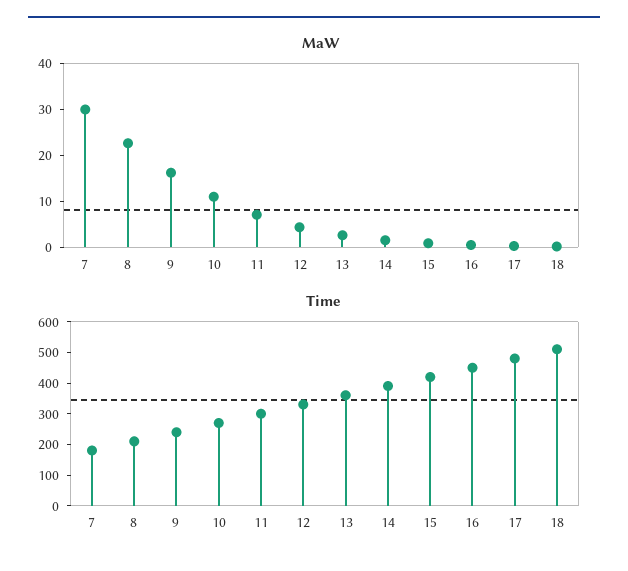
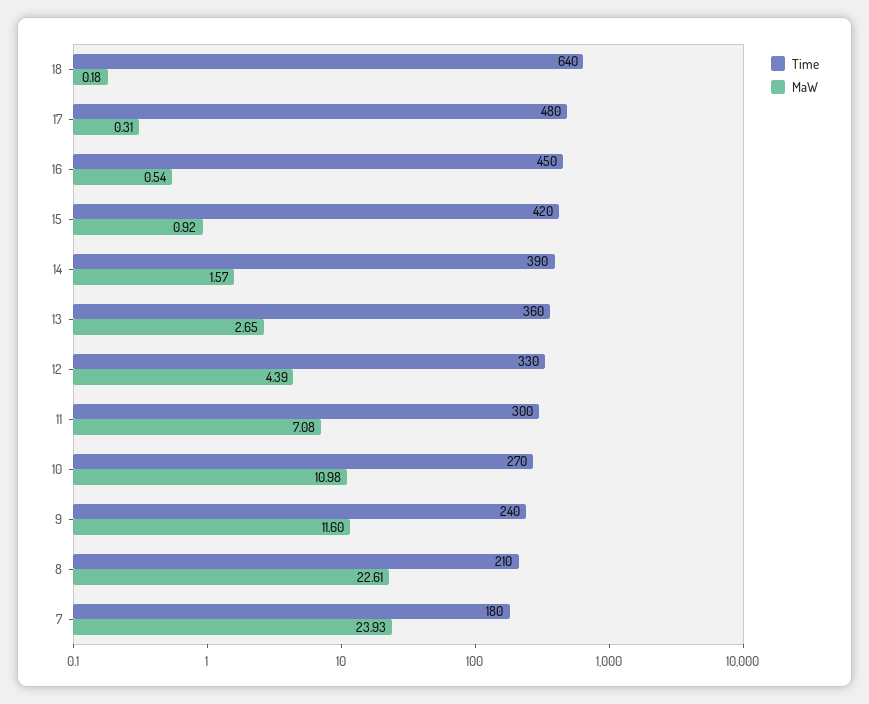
  {
    "MaW": {
-     "7": 30,
+     "7": 23.93,
      "8": 22.61,
-     "9": 16,
+     "9": 11.6,
      "10": 10.98,
      "11": 7.08,
      "12": 4.39,
      "13": 2.65,
      "14": 1.57,
      "15": 0.92,
      "16": 0.54,
      "17": 0.31,
      "18": 0.18
    },
    "Time": {
      "7": 180,
      "8": 210,
      "9": 240,
      "10": 270,
      "11": 300,
      "12": 330,
      "13": 360,
      "14": 390,
      "15": 420,
      "16": 450,
      "17": 480,
-     "18": 500
+     "18": 640
    }
  }

